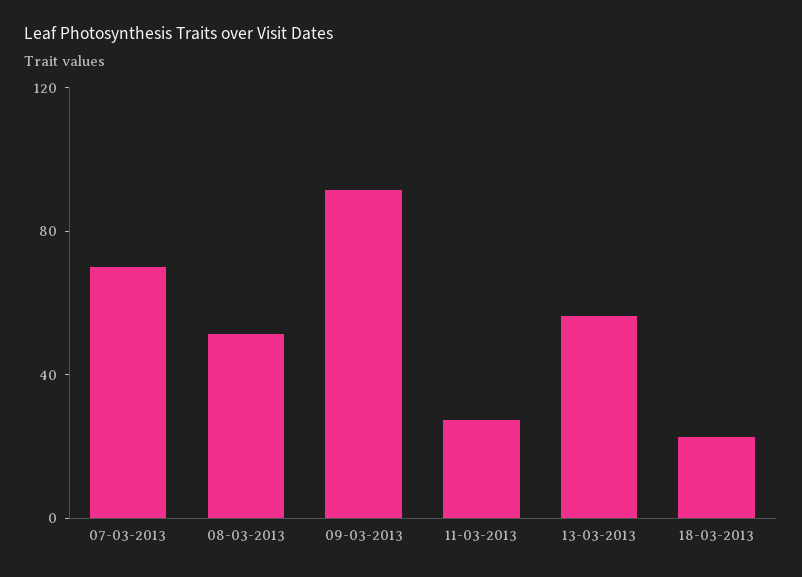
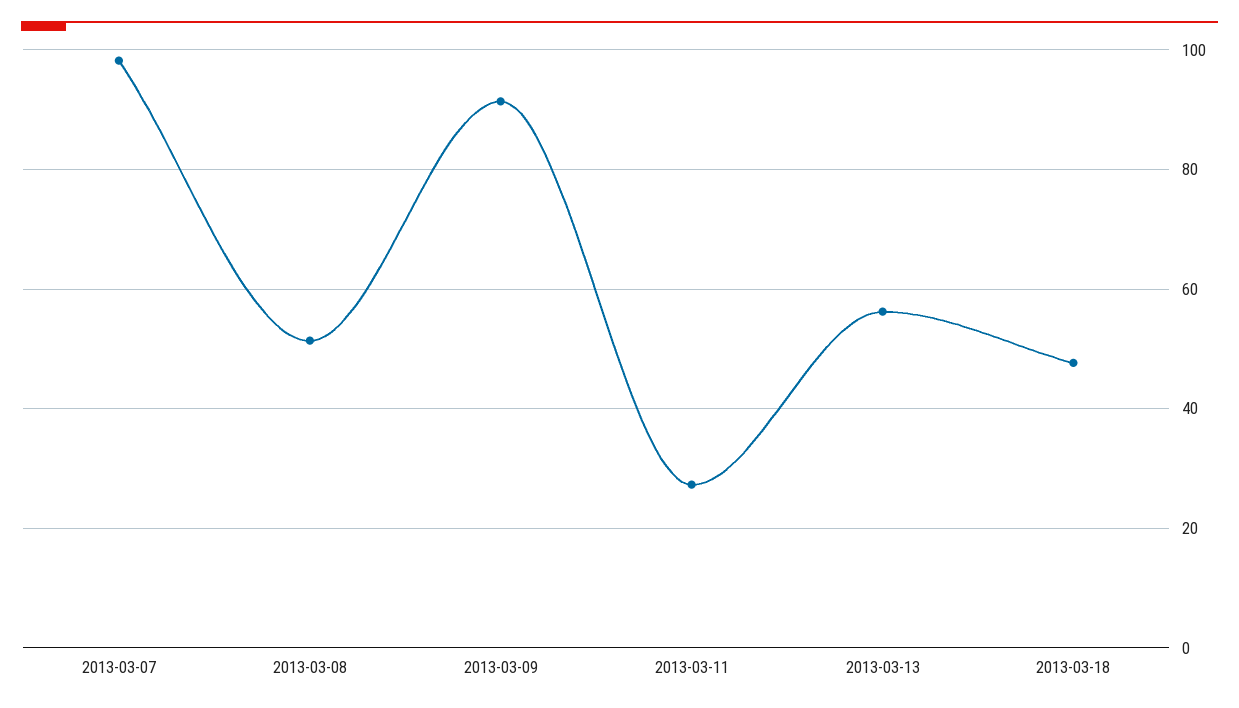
  {
-   "07-03-2013": 70,
+   "07-03-2013": 98,
    "08-03-2013": 52,
    "09-03-2013": 92,
    "11-03-2013": 28,
    "13-03-2013": 56,
-   "18-03-2013": 20
+   "18-03-2013": 48
  }

